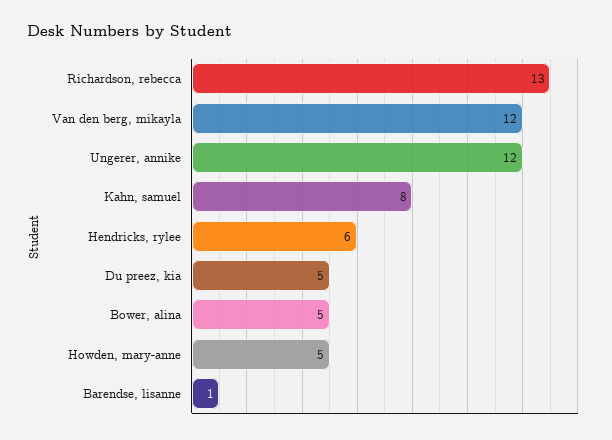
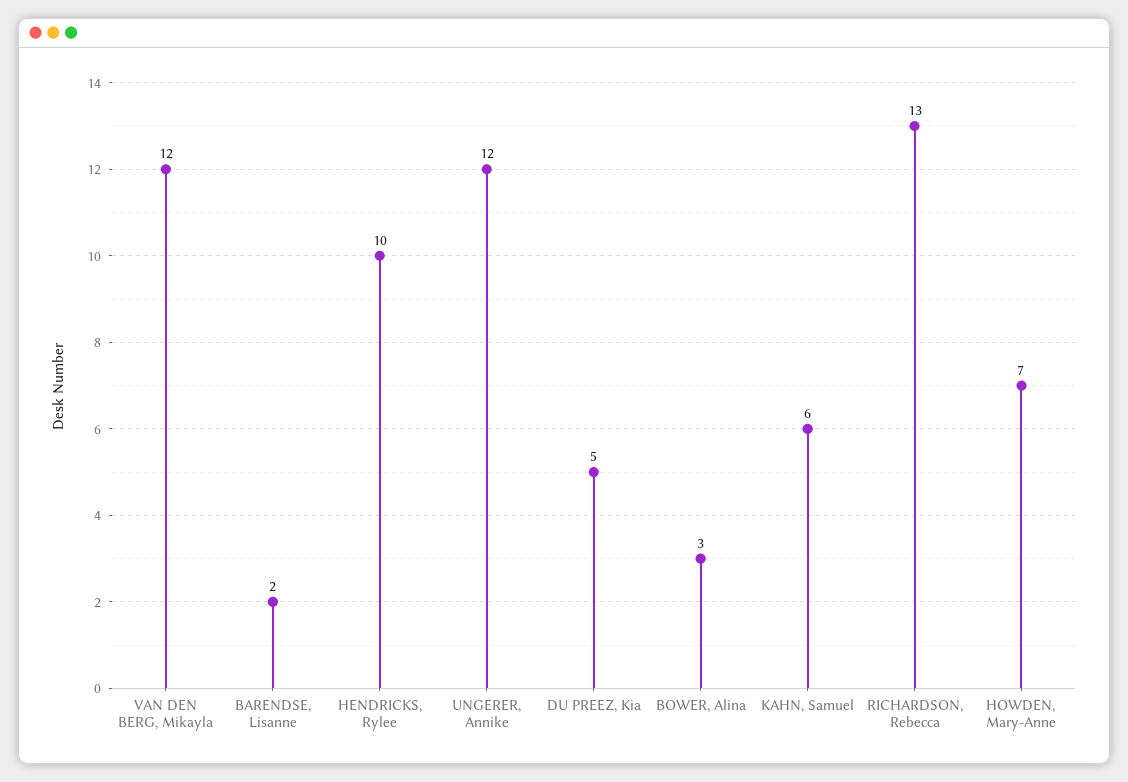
  {
    "Richardson, rebecca": 13,
    "Van den berg, mikayla": 12,
    "Ungerer, annike": 12,
-   "Kahn, samuel": 8,
+   "Kahn, samuel": 6,
-   "Hendricks, rylee": 6,
+   "Hendricks, rylee": 10,
    "Du preez, kia": 5,
-   "Bower, alina": 5,
+   "Bower, alina": 3,
-   "Howden, mary-anne": 5,
+   "Howden, mary-anne": 7,
-   "Barendse, lisanne": 1
+   "Barendse, lisanne": 2
  }

